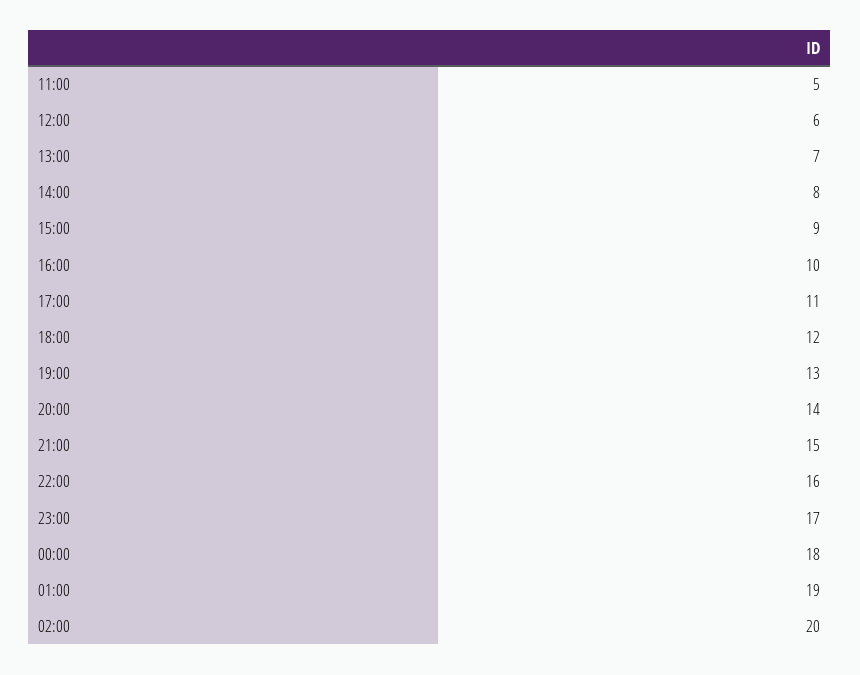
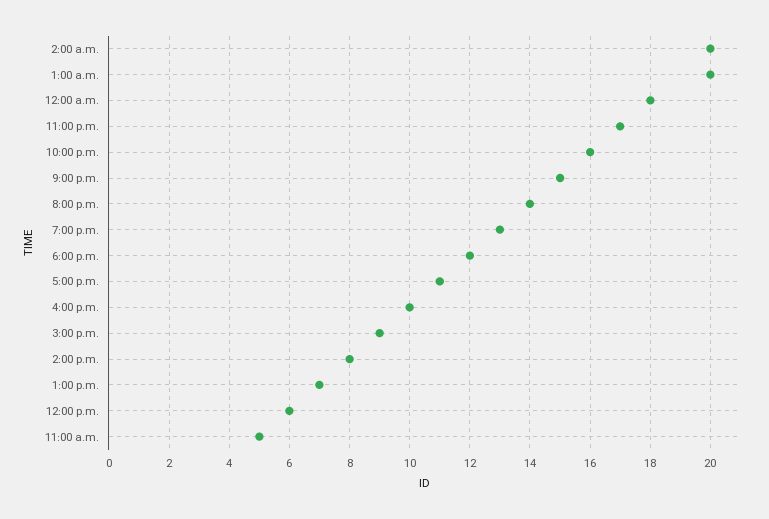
  {
    "11:00": 5,
    "12:00": 6,
    "13:00": 7,
    "14:00": 8,
    "15:00": 9,
    "16:00": 10,
    "17:00": 11,
    "18:00": 12,
    "19:00": 13,
    "20:00": 14,
    "21:00": 15,
    "22:00": 16,
    "23:00": 17,
    "00:00": 18,
-   "01:00": 19,
+   "01:00": 20,
    "02:00": 20
  }

